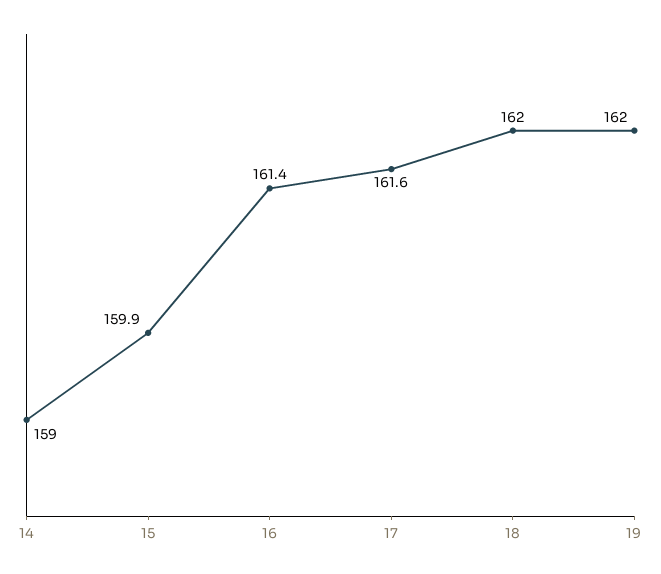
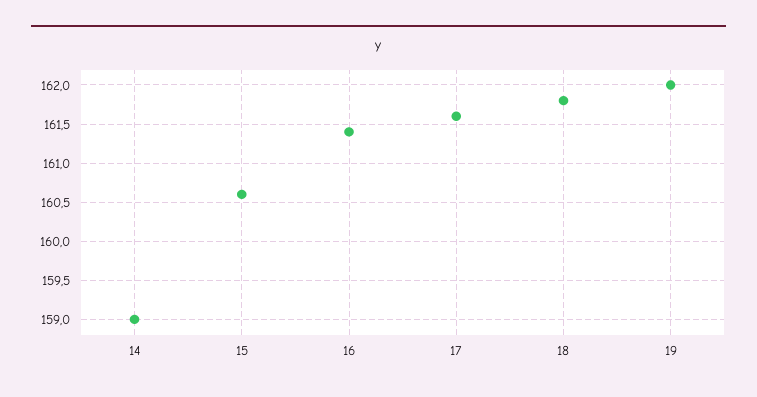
  {
    "14": 159,
-   "15": 159.9,
+   "15": 160.6,
    "16": 161.4,
    "17": 161.6,
-   "18": 162,
+   "18": 161.8,
    "19": 162
  }

